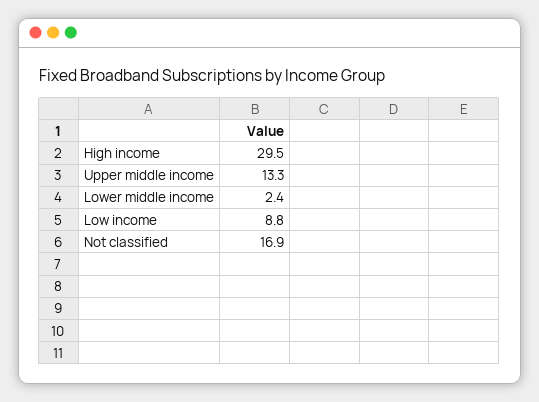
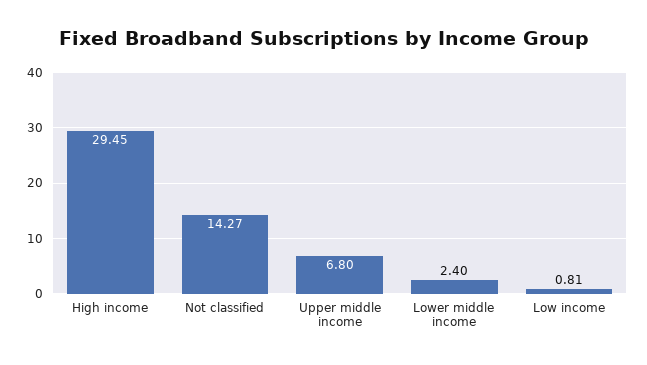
  {
    "High income": 29.45,
-   "Upper middle income": 13.3,
+   "Upper middle income": 6.8,
    "Lower middle income": 2.4,
-   "Low income": 8.8,
+   "Low income": 0.81,
-   "Not classified": 16.9
+   "Not classified": 14.27
  }

